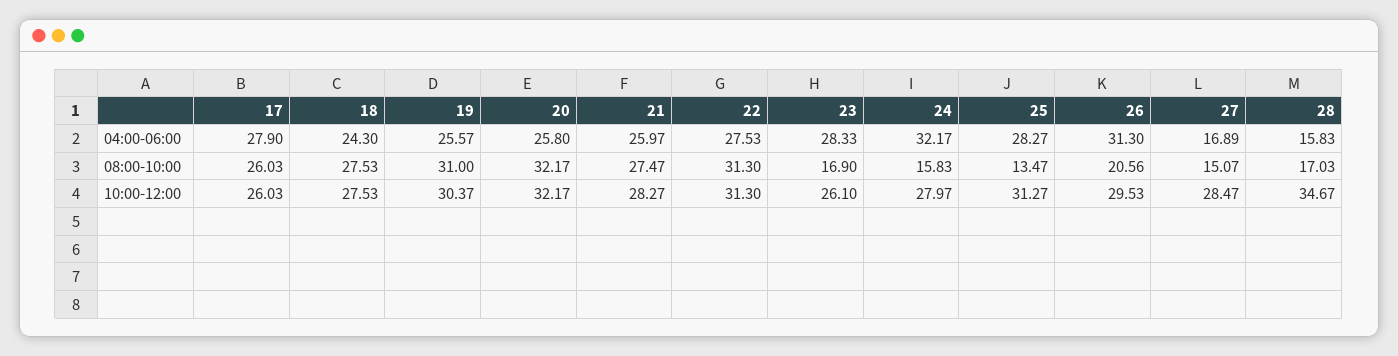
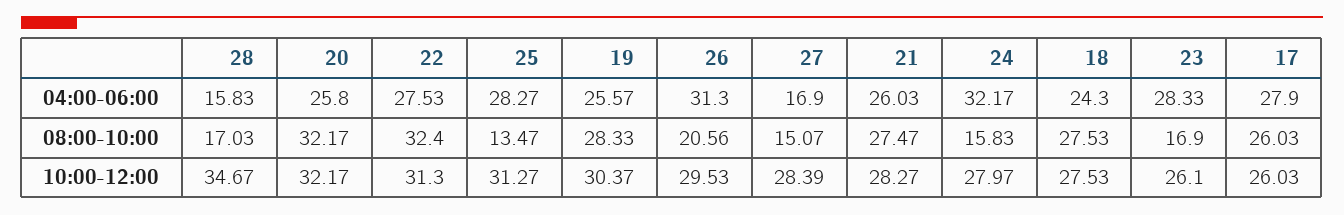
  {
    "17": {
      "04:00-06:00": 27.9,
      "08:00-10:00": 26.03,
      "10:00-12:00": 26.03
    },
    "18": {
      "04:00-06:00": 24.3,
      "08:00-10:00": 27.53,
      "10:00-12:00": 27.53
    },
    "19": {
      "04:00-06:00": 25.57,
-     "08:00-10:00": 31,
+     "08:00-10:00": 28.33,
      "10:00-12:00": 30.37
    },
    "20": {
      "04:00-06:00": 25.8,
      "08:00-10:00": 32.17,
      "10:00-12:00": 32.17
    },
    "21": {
-     "04:00-06:00": 25.97,
+     "04:00-06:00": 26.03,
      "08:00-10:00": 27.47,
      "10:00-12:00": 28.27
    },
    "22": {
      "04:00-06:00": 27.53,
-     "08:00-10:00": 31.3,
+     "08:00-10:00": 32.4,
      "10:00-12:00": 31.3
    },
    "23": {
      "04:00-06:00": 28.33,
      "08:00-10:00": 16.9,
      "10:00-12:00": 26.1
    },
    "24": {
      "04:00-06:00": 32.17,
      "08:00-10:00": 15.83,
      "10:00-12:00": 27.97
    },
    "25": {
      "04:00-06:00": 28.27,
      "08:00-10:00": 13.47,
      "10:00-12:00": 31.27
    },
    "26": {
      "04:00-06:00": 31.3,
      "08:00-10:00": 20.56,
      "10:00-12:00": 29.53
    },
    "27": {
-     "04:00-06:00": 16.89,
+     "04:00-06:00": 16.9,
      "08:00-10:00": 15.07,
-     "10:00-12:00": 28.47
+     "10:00-12:00": 28.39
    },
    "28": {
      "04:00-06:00": 15.83,
      "08:00-10:00": 17.03,
      "10:00-12:00": 34.67
    }
  }

